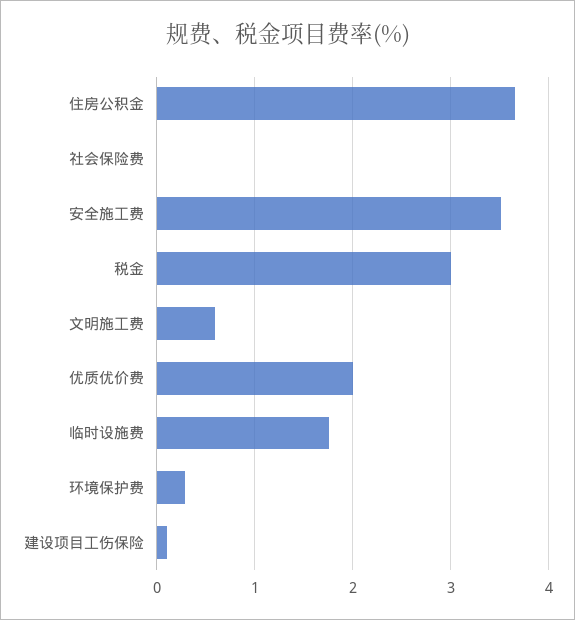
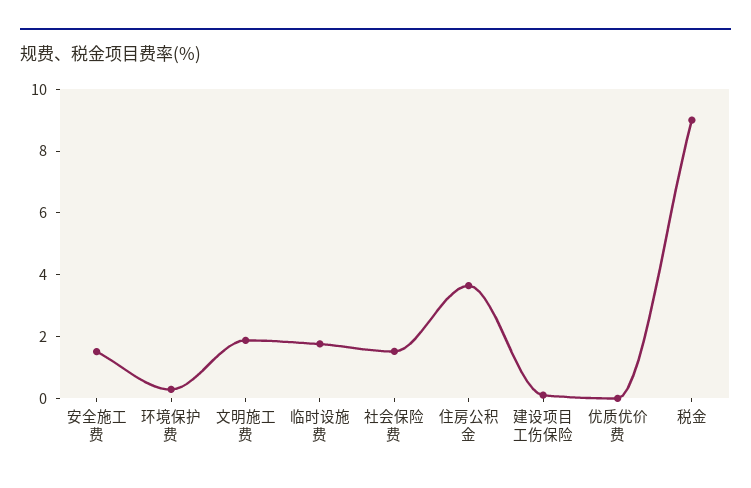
  {
    "住房公积金": 3.7,
-   "社会保险费": 0,
+   "社会保险费": 1.5,
-   "安全施工费": 3.5,
+   "安全施工费": 1.5,
-   "税金": 3,
+   "税金": 9,
-   "文明施工费": 0.6,
+   "文明施工费": 2,
-   "优质优价费": 2,
+   "优质优价费": 0,
    "临时设施费": 1.8,
    "环境保护费": 0.3,
    "建设项目工伤保险": 0.1
  }

